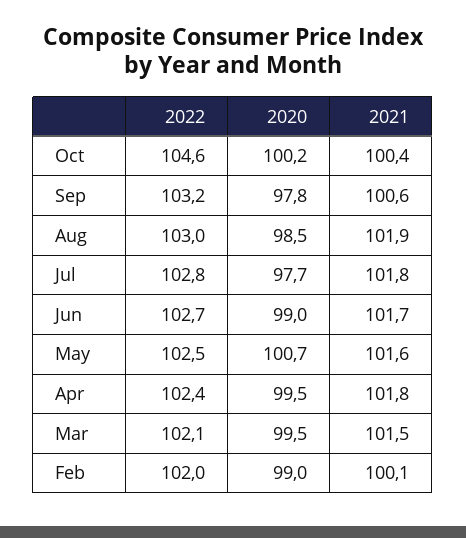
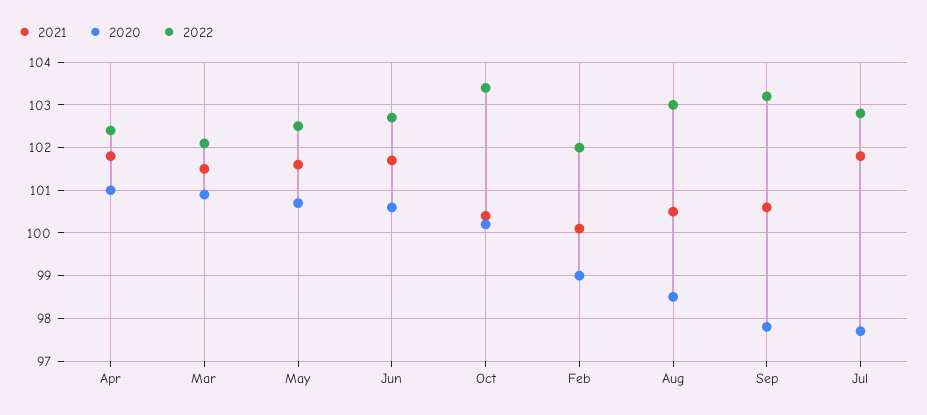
  {
    "2022": {
-     "Oct": 104.6,
+     "Oct": 103.5,
      "Sep": 103.2,
      "Aug": 103,
      "Jul": 102.8,
      "Jun": 102.7,
      "May": 102.5,
      "Apr": 102.4,
      "Mar": 102.1,
      "Feb": 102
    },
    "2020": {
      "Oct": 100.2,
      "Sep": 97.8,
      "Aug": 98.5,
      "Jul": 97.7,
-     "Jun": 99,
+     "Jun": 100.5,
      "May": 100.7,
-     "Apr": 99.5,
+     "Apr": 101,
-     "Mar": 99.5,
+     "Mar": 101,
      "Feb": 99
    },
    "2021": {
      "Oct": 100.4,
      "Sep": 100.6,
-     "Aug": 101.9,
+     "Aug": 100.5,
      "Jul": 101.8,
      "Jun": 101.7,
      "May": 101.6,
      "Apr": 101.8,
      "Mar": 101.5,
      "Feb": 100.1
    }
  }

